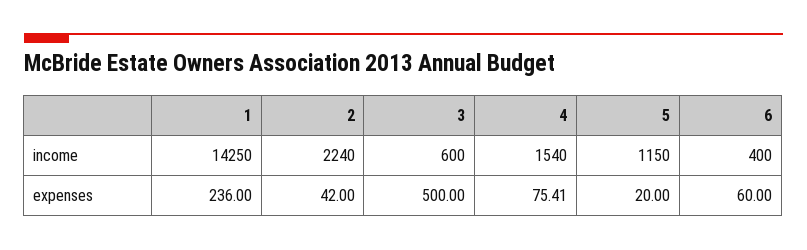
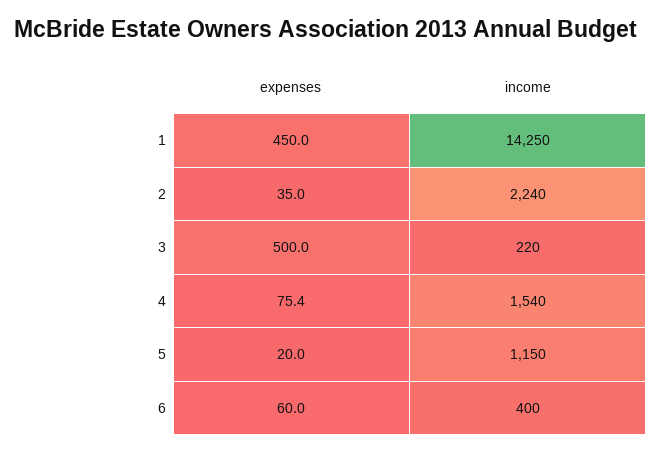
  {
    "1": {
      "income": 14250,
-     "expenses": 236
+     "expenses": 450
    },
    "2": {
      "income": 2240,
-     "expenses": 42
+     "expenses": 35
    },
    "3": {
-     "income": 600,
+     "income": 220,
      "expenses": 500
    },
    "4": {
      "income": 1540,
      "expenses": 75.41
    },
    "5": {
      "income": 1150,
      "expenses": 20
    },
    "6": {
      "income": 400,
      "expenses": 60
    }
  }

